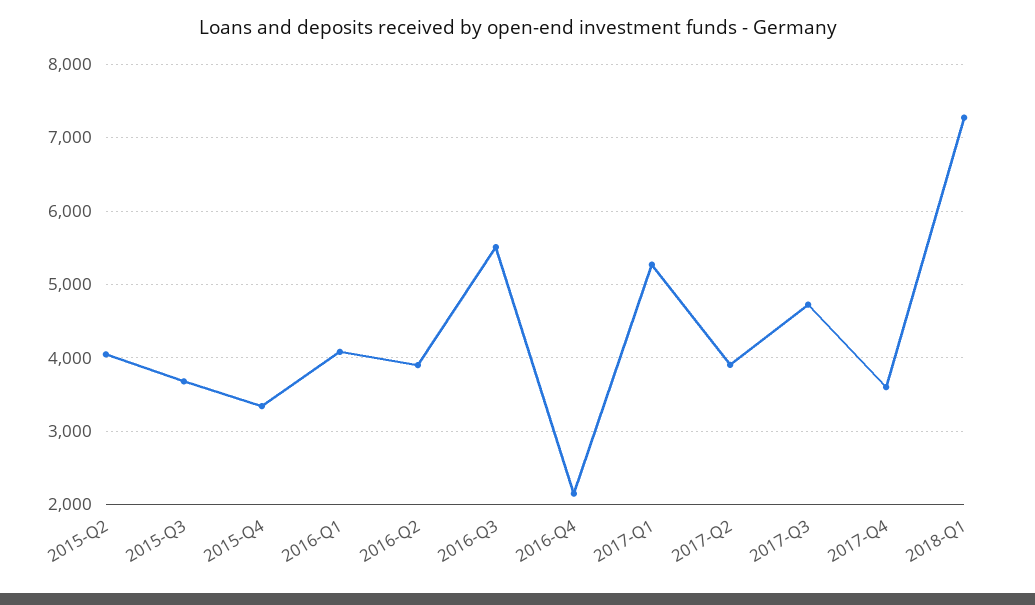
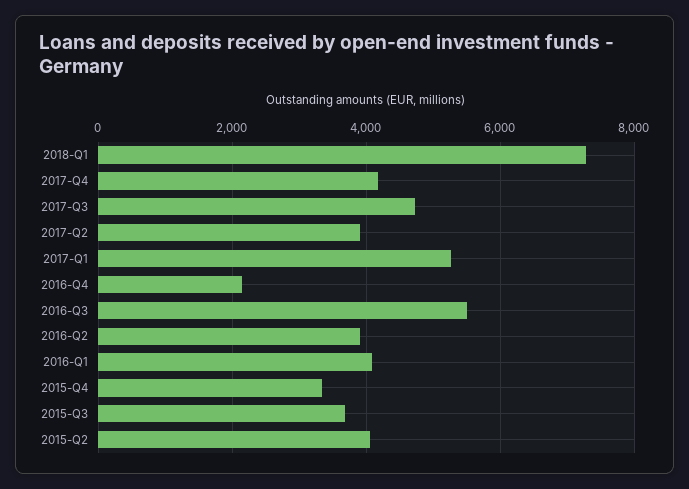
  {
    "2015-Q2": 4000,
    "2015-Q3": 3700,
    "2015-Q4": 3300,
    "2016-Q1": 4100,
    "2016-Q2": 3900,
    "2016-Q3": 5500,
    "2016-Q4": 2200,
    "2017-Q1": 5300,
    "2017-Q2": 3900,
    "2017-Q3": 4700,
-   "2017-Q4": 3600,
+   "2017-Q4": 4200,
    "2018-Q1": 7300
  }

